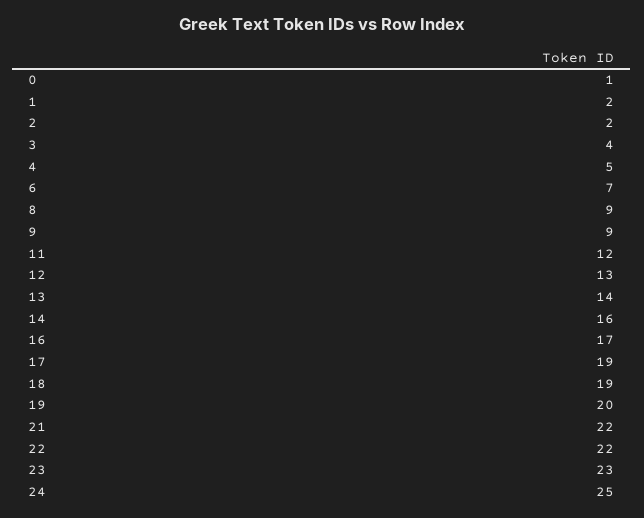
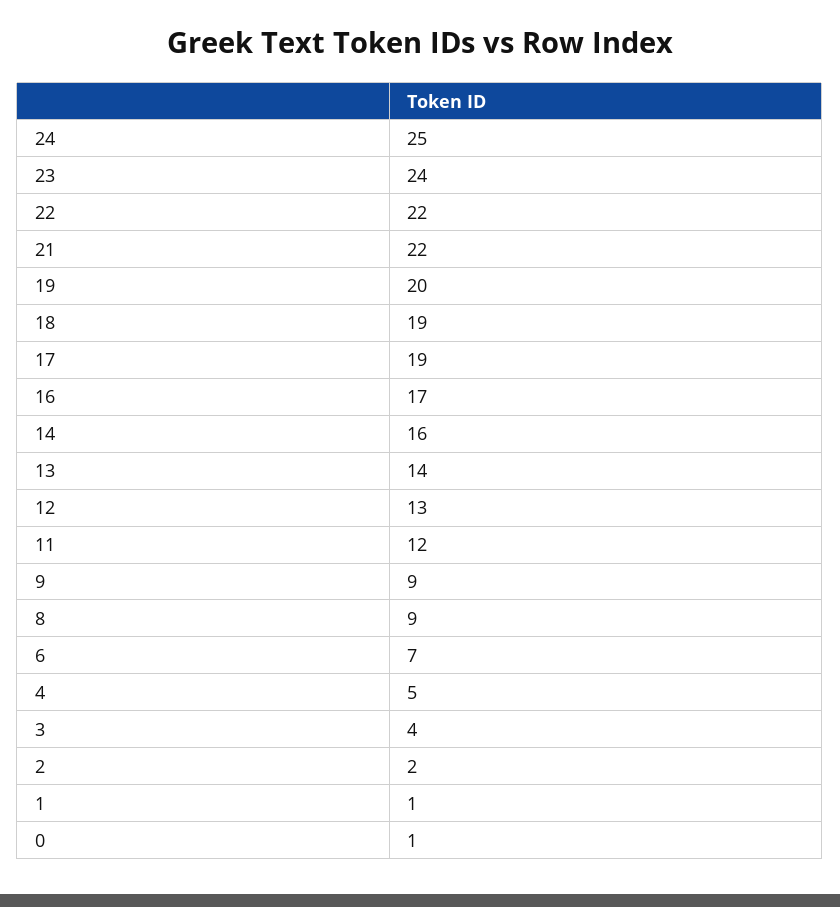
  {
    "0": 1,
-   "1": 2,
+   "1": 1,
    "2": 2,
    "3": 4,
    "4": 5,
    "6": 7,
    "8": 9,
    "9": 9,
    "11": 12,
    "12": 13,
    "13": 14,
    "14": 16,
    "16": 17,
    "17": 19,
    "18": 19,
    "19": 20,
    "21": 22,
    "22": 22,
-   "23": 23,
+   "23": 24,
    "24": 25
  }

